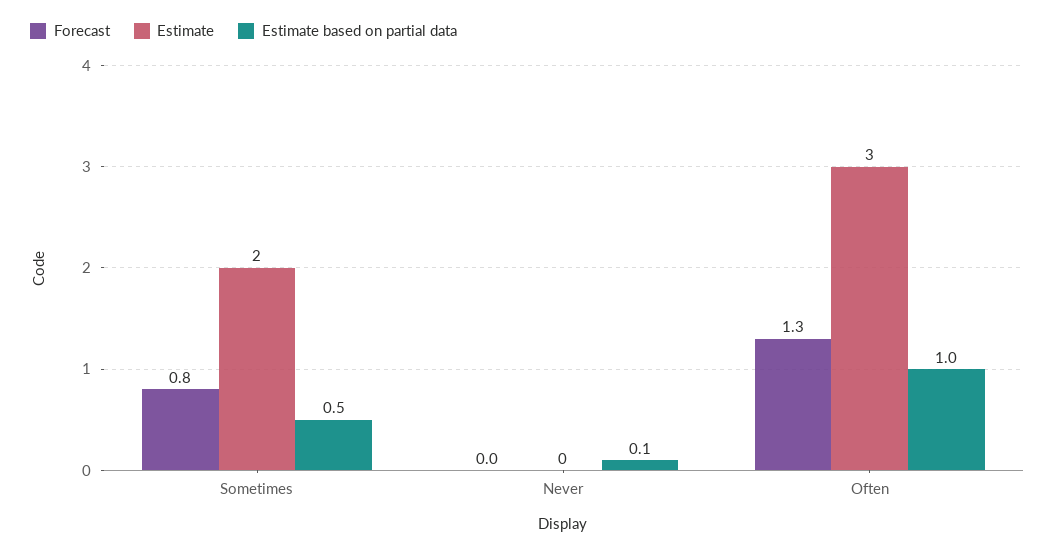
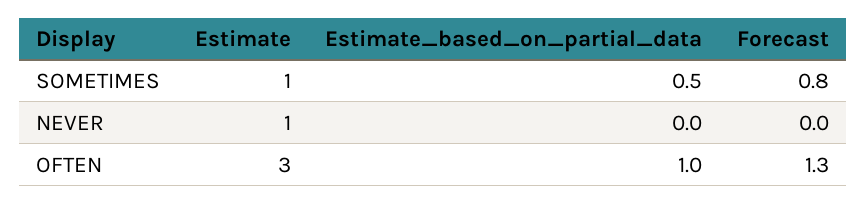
  {
    "Forecast": {
      "Sometimes": 0.8,
      "Never": 0,
      "Often": 1.3
    },
    "Estimate": {
-     "Sometimes": 2,
+     "Sometimes": 1,
-     "Never": 0,
+     "Never": 1,
      "Often": 3
    },
    "Estimate based on partial data": {
      "Sometimes": 0.5,
-     "Never": 0.1,
+     "Never": 0,
      "Often": 1
    }
  }

